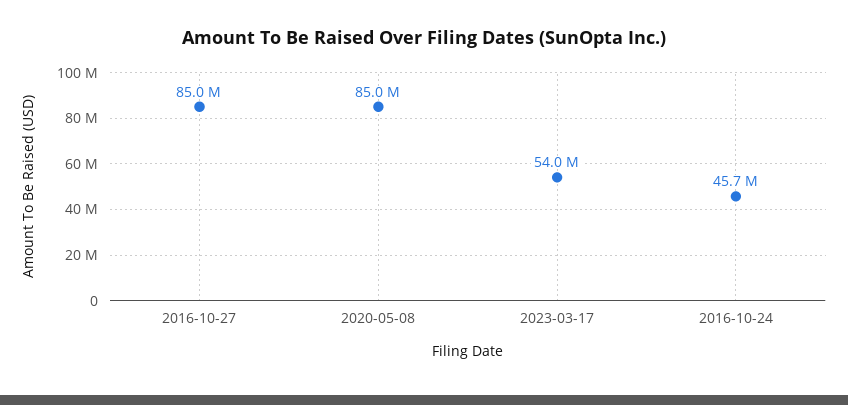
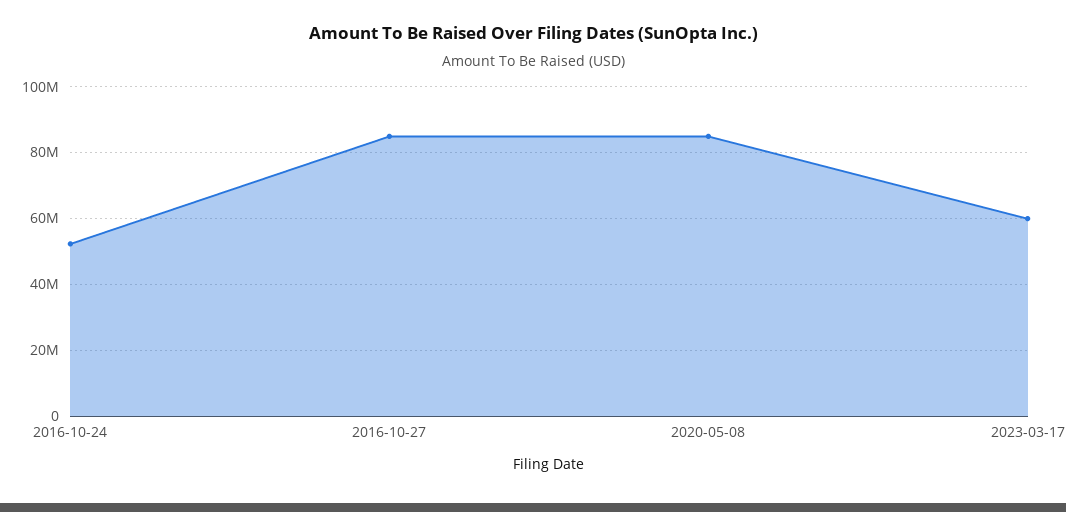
  {
    "2016-10-27": 85000000,
    "2020-05-08": 85000000,
-   "2023-03-17": 54000000,
+   "2023-03-17": 60000000,
-   "2016-10-24": 45700000
+   "2016-10-24": 52000000
  }

